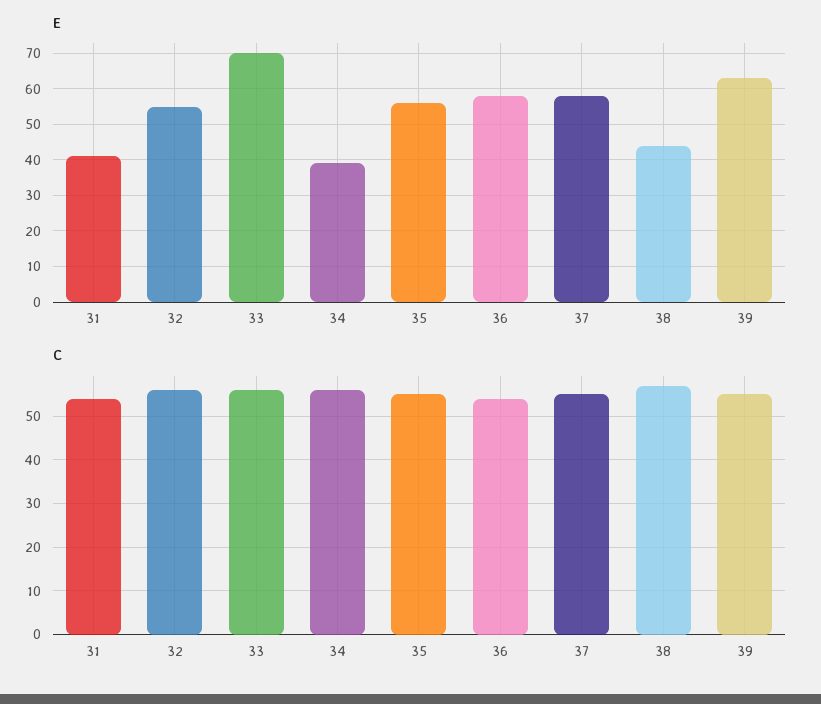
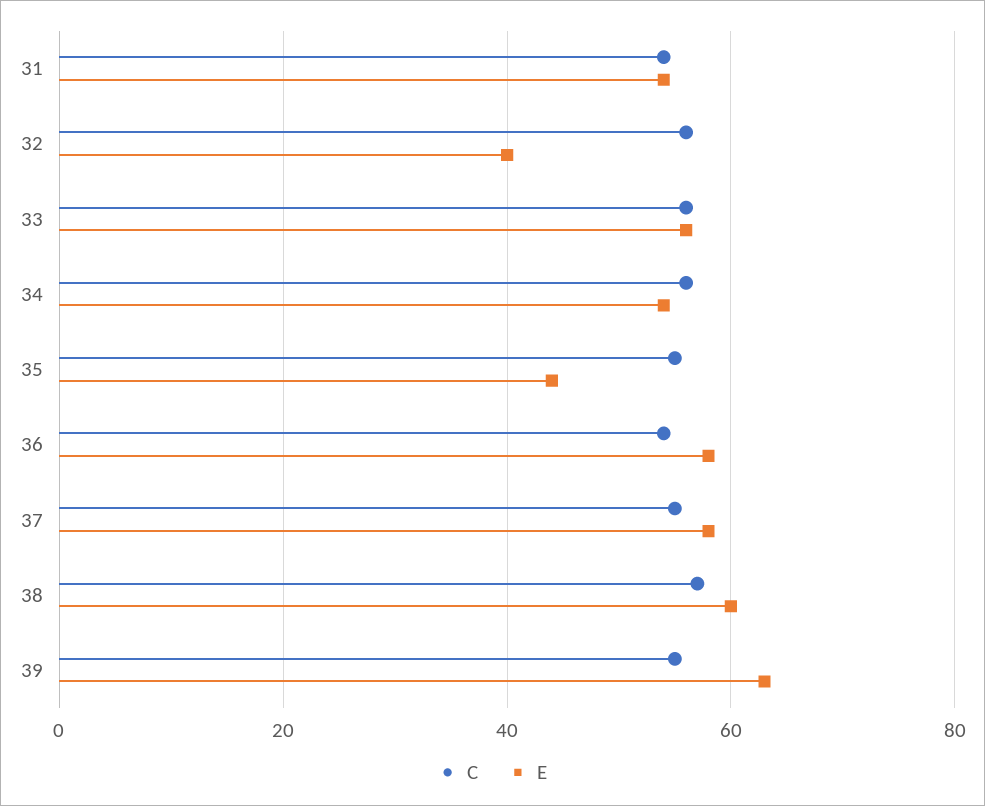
  {
    "E": {
-     "31": 40,
+     "31": 55,
-     "32": 55,
+     "32": 40,
-     "33": 70,
+     "33": 55,
-     "34": 40,
+     "34": 55,
-     "35": 55,
+     "35": 45,
      "36": 60,
      "37": 60,
-     "38": 45,
+     "38": 60,
      "39": 65
    },
    "C": {
      "31": 55,
      "32": 55,
      "33": 55,
      "34": 55,
      "35": 55,
      "36": 55,
      "37": 55,
      "38": 55,
      "39": 55
    }
  }

